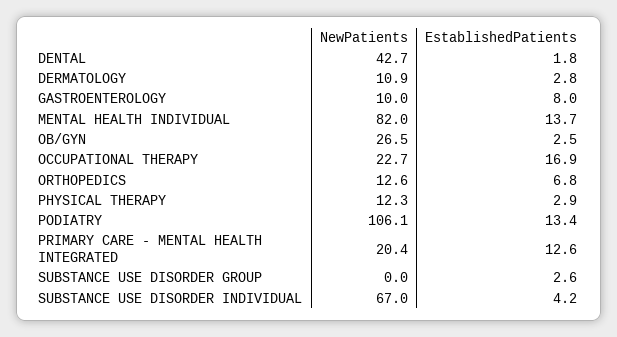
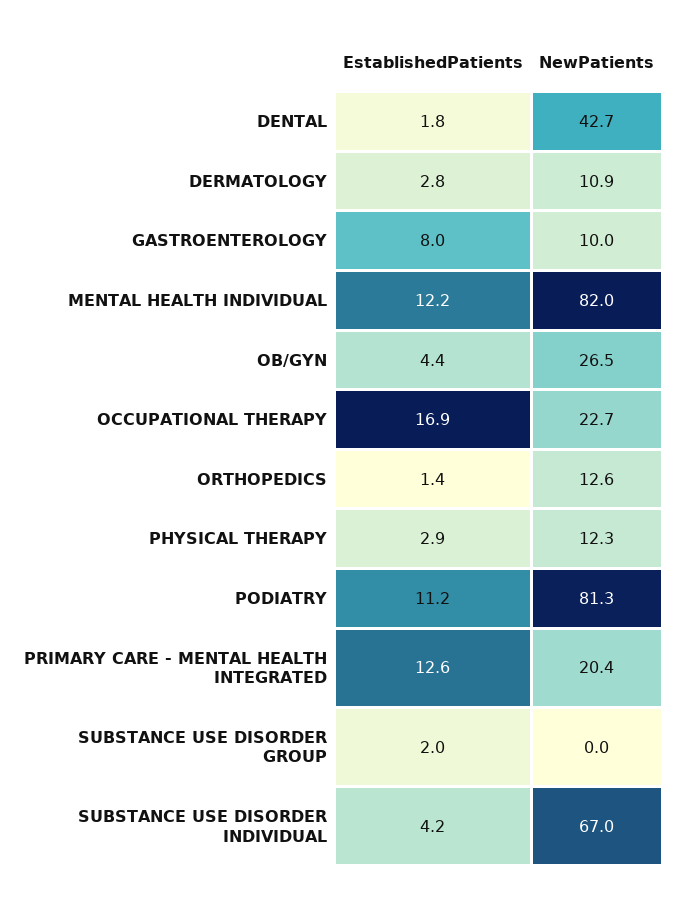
  {
    "NewPatients": {
      "DENTAL": 42.7,
      "DERMATOLOGY": 10.9,
      "GASTROENTEROLOGY": 10,
      "MENTAL HEALTH INDIVIDUAL": 82,
      "OB/GYN": 26.5,
      "OCCUPATIONAL THERAPY": 22.7,
      "ORTHOPEDICS": 12.6,
      "PHYSICAL THERAPY": 12.3,
-     "PODIATRY": 106.1,
+     "PODIATRY": 81.3,
      "PRIMARY CARE - MENTAL HEALTH INTEGRATED": 20.4,
      "SUBSTANCE USE DISORDER GROUP": 0,
      "SUBSTANCE USE DISORDER INDIVIDUAL": 67
    },
    "EstablishedPatients": {
      "DENTAL": 1.8,
      "DERMATOLOGY": 2.8,
      "GASTROENTEROLOGY": 8,
-     "MENTAL HEALTH INDIVIDUAL": 13.7,
+     "MENTAL HEALTH INDIVIDUAL": 12.2,
-     "OB/GYN": 2.5,
+     "OB/GYN": 4.4,
      "OCCUPATIONAL THERAPY": 16.9,
-     "ORTHOPEDICS": 6.8,
+     "ORTHOPEDICS": 1.4,
      "PHYSICAL THERAPY": 2.9,
-     "PODIATRY": 13.4,
+     "PODIATRY": 11.2,
      "PRIMARY CARE - MENTAL HEALTH INTEGRATED": 12.6,
-     "SUBSTANCE USE DISORDER GROUP": 2.6,
+     "SUBSTANCE USE DISORDER GROUP": 2,
      "SUBSTANCE USE DISORDER INDIVIDUAL": 4.2
    }
  }

